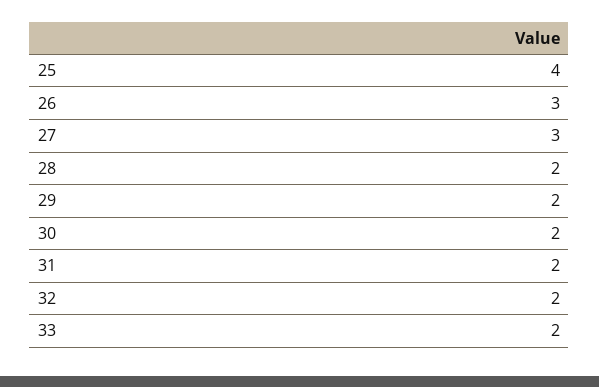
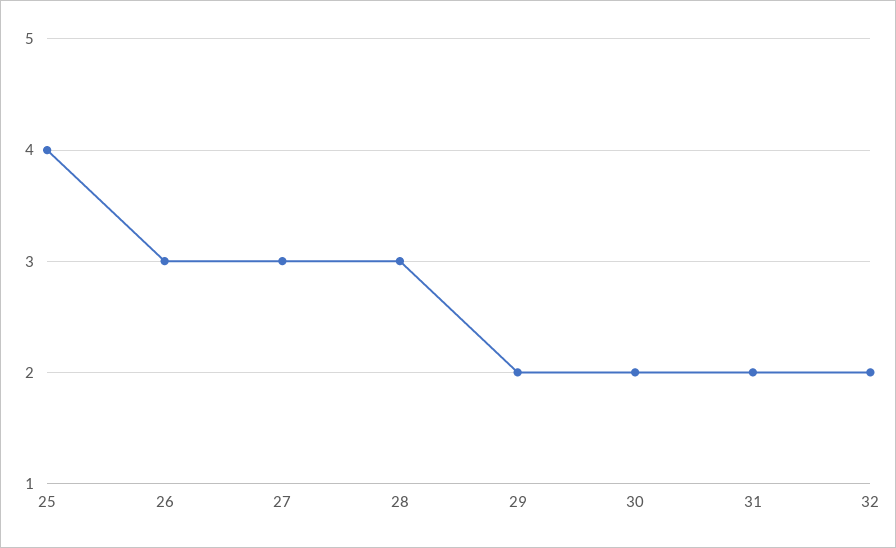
  {
    "25": 4,
    "26": 3,
    "27": 3,
-   "28": 2,
+   "28": 3,
    "29": 2,
    "30": 2,
    "31": 2,
-   "32": 2,
+   "32": 2
-   "33": 2
  }

